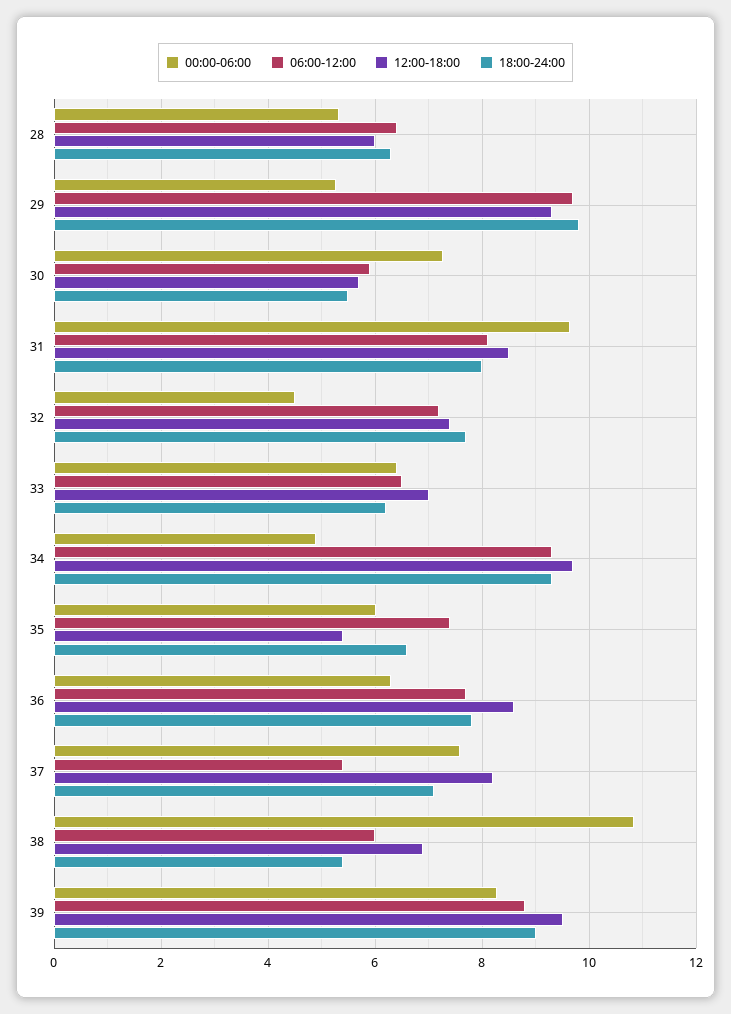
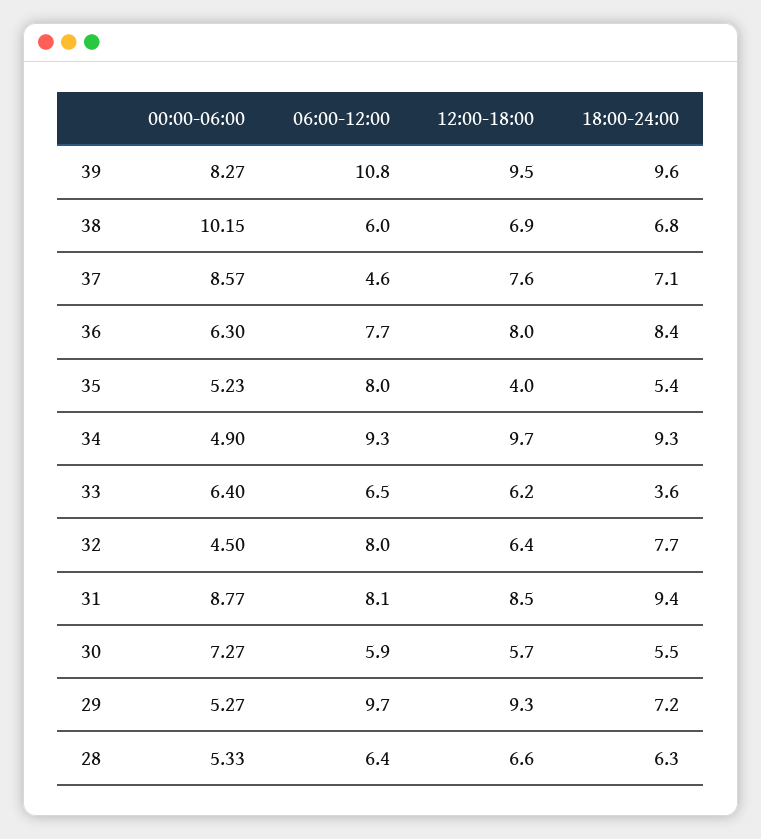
  {
    "00:00-06:00": {
      "28": 5.33,
      "29": 5.27,
      "30": 7.27,
-     "31": 9.6,
+     "31": 8.77,
      "32": 4.5,
      "33": 6.4,
      "34": 4.9,
-     "35": 6,
+     "35": 5.23,
      "36": 6.3,
-     "37": 7.6,
+     "37": 8.57,
-     "38": 10.8,
+     "38": 10.15,
      "39": 8.27
    },
    "06:00-12:00": {
      "28": 6.4,
      "29": 9.7,
      "30": 5.9,
      "31": 8.1,
-     "32": 7.2,
+     "32": 8,
      "33": 6.5,
      "34": 9.3,
-     "35": 7.4,
+     "35": 8,
      "36": 7.7,
-     "37": 5.4,
+     "37": 4.6,
      "38": 6,
-     "39": 8.8
+     "39": 10.8
    },
    "12:00-18:00": {
-     "28": 6,
+     "28": 6.6,
      "29": 9.3,
      "30": 5.7,
      "31": 8.5,
-     "32": 7.4,
+     "32": 6.4,
-     "33": 7,
+     "33": 6.2,
      "34": 9.7,
-     "35": 5.4,
+     "35": 4,
-     "36": 8.6,
+     "36": 8,
-     "37": 8.2,
+     "37": 7.6,
      "38": 6.9,
      "39": 9.5
    },
    "18:00-24:00": {
      "28": 6.3,
-     "29": 9.8,
+     "29": 7.2,
      "30": 5.5,
-     "31": 8,
+     "31": 9.4,
      "32": 7.7,
-     "33": 6.2,
+     "33": 3.6,
      "34": 9.3,
-     "35": 6.6,
+     "35": 5.4,
-     "36": 7.8,
+     "36": 8.4,
      "37": 7.1,
-     "38": 5.4,
+     "38": 6.8,
-     "39": 9
+     "39": 9.6
    }
  }

